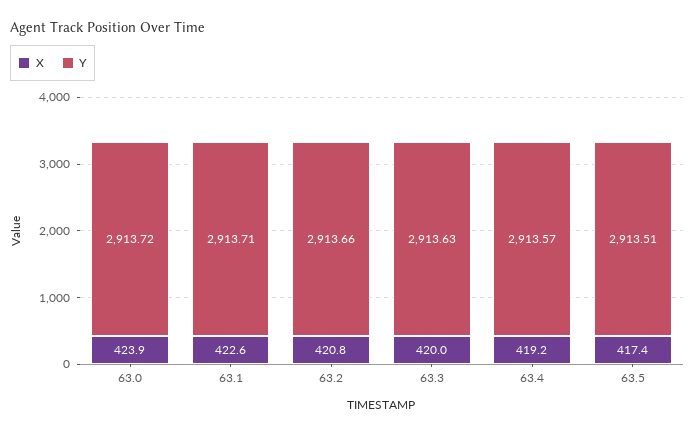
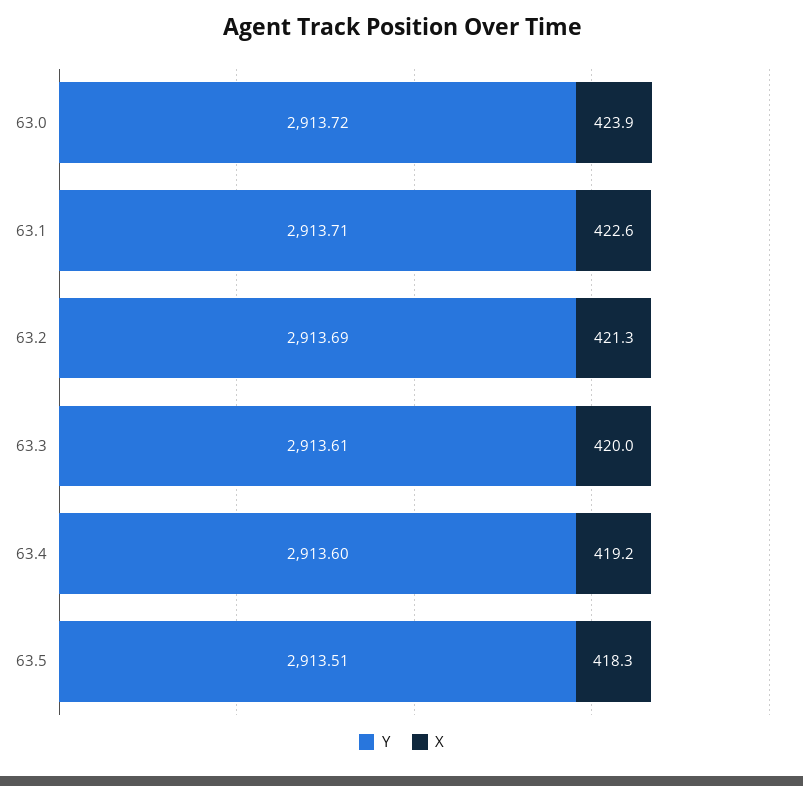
  {
    "X": {
      "63.0": 423.9,
      "63.1": 422.6,
-     "63.2": 420.8,
+     "63.2": 421.3,
      "63.3": 420,
      "63.4": 419.2,
-     "63.5": 417.4
+     "63.5": 418.3
    },
    "Y": {
      "63.0": 2913.72,
      "63.1": 2913.71,
-     "63.2": 2913.66,
+     "63.2": 2913.69,
-     "63.3": 2913.63,
+     "63.3": 2913.61,
-     "63.4": 2913.57,
+     "63.4": 2913.6,
      "63.5": 2913.51
    }
  }

